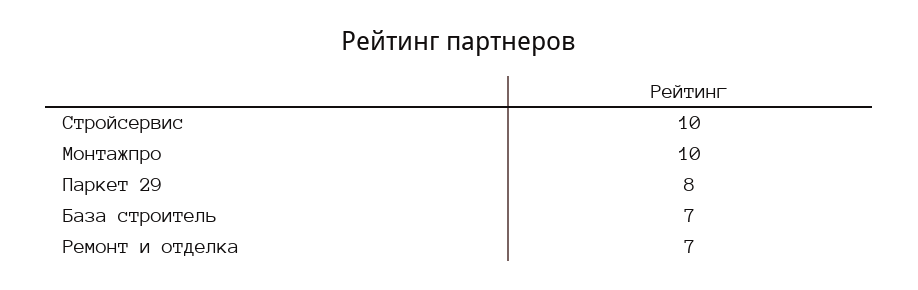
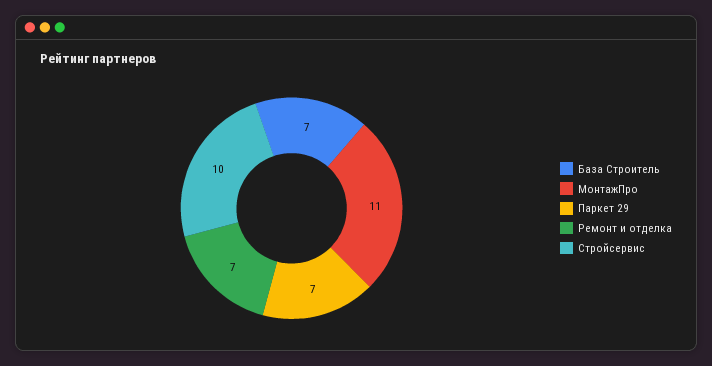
  {
    "Стройсервис": 10,
-   "Монтажпро": 10,
+   "Монтажпро": 11,
-   "Паркет 29": 8,
+   "Паркет 29": 7,
    "База строитель": 7,
    "Ремонт и отделка": 7
  }

